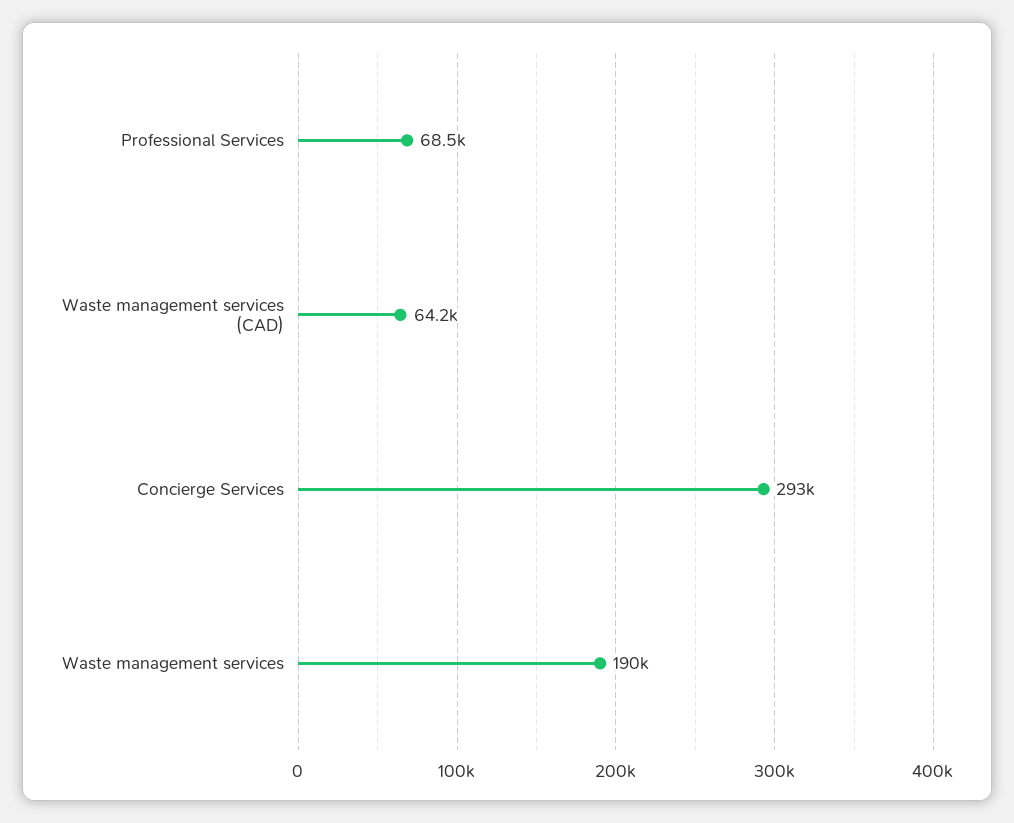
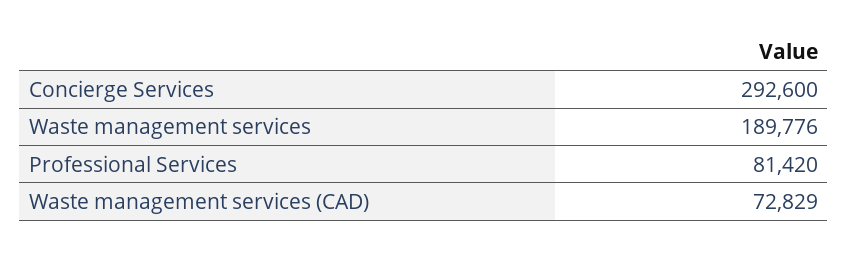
  {
-   "Professional Services": 68500,
+   "Professional Services": 81420,
-   "Waste management services (CAD)": 64200,
+   "Waste management services (CAD)": 72829,
    "Concierge Services": 292600,
    "Waste management services": 189776
  }

